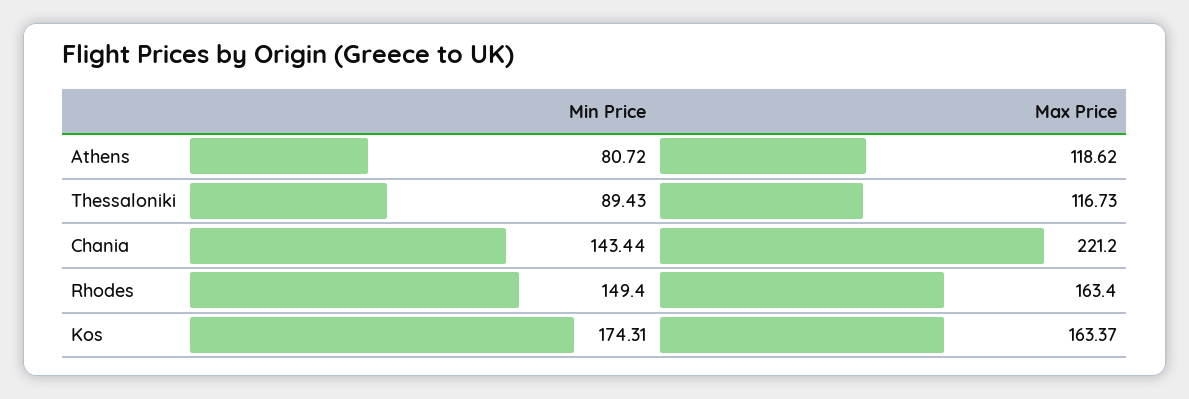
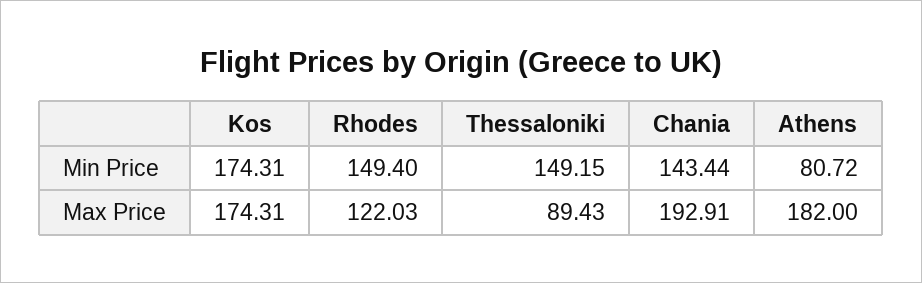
  {
    "Min Price": {
      "Athens": 80.72,
-     "Thessaloniki": 89.43,
+     "Thessaloniki": 149.15,
      "Chania": 143.44,
      "Rhodes": 149.4,
      "Kos": 174.31
    },
    "Max Price": {
-     "Athens": 118.62,
+     "Athens": 182,
-     "Thessaloniki": 116.73,
+     "Thessaloniki": 89.43,
-     "Chania": 221.2,
+     "Chania": 192.91,
-     "Rhodes": 163.4,
+     "Rhodes": 122.03,
-     "Kos": 163.37
+     "Kos": 174.31
    }
  }

